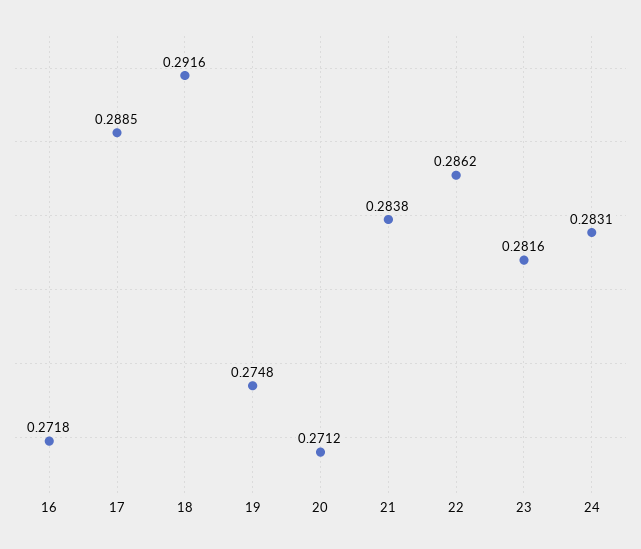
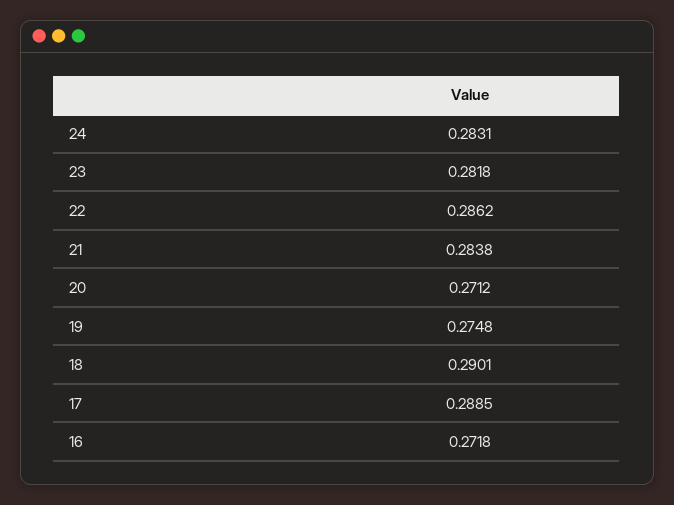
  {
    "16": 0.2718,
    "17": 0.2885,
-   "18": 0.2916,
+   "18": 0.2901,
    "19": 0.2748,
    "20": 0.2712,
    "21": 0.2838,
    "22": 0.2862,
-   "23": 0.2816,
+   "23": 0.2818,
    "24": 0.2831
  }

